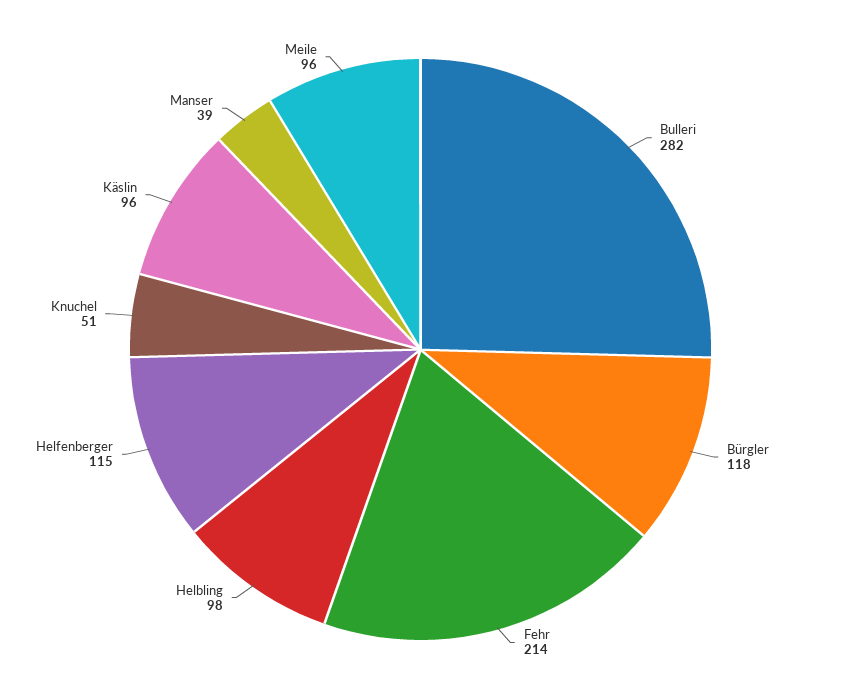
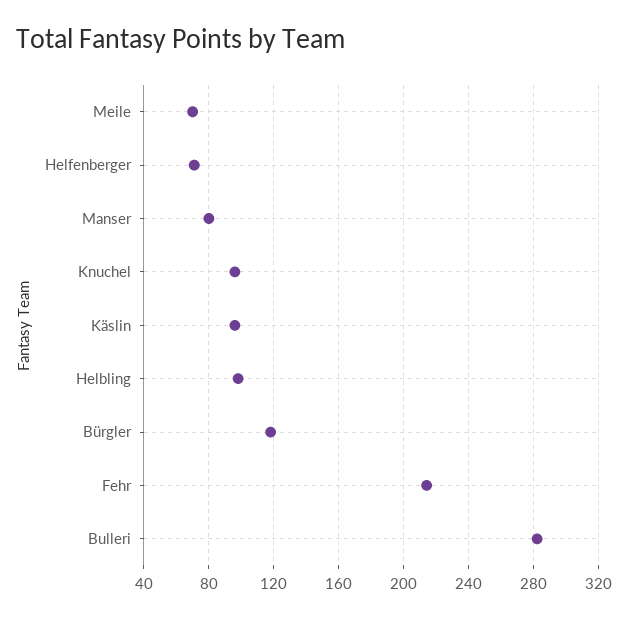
  {
    "Bulleri": 282,
    "Bürgler": 118,
    "Fehr": 214,
    "Helbling": 98,
-   "Helfenberger": 115,
+   "Helfenberger": 70,
-   "Knuchel": 51,
+   "Knuchel": 95,
    "Käslin": 96,
-   "Manser": 39,
+   "Manser": 80,
-   "Meile": 96
+   "Meile": 70
  }

